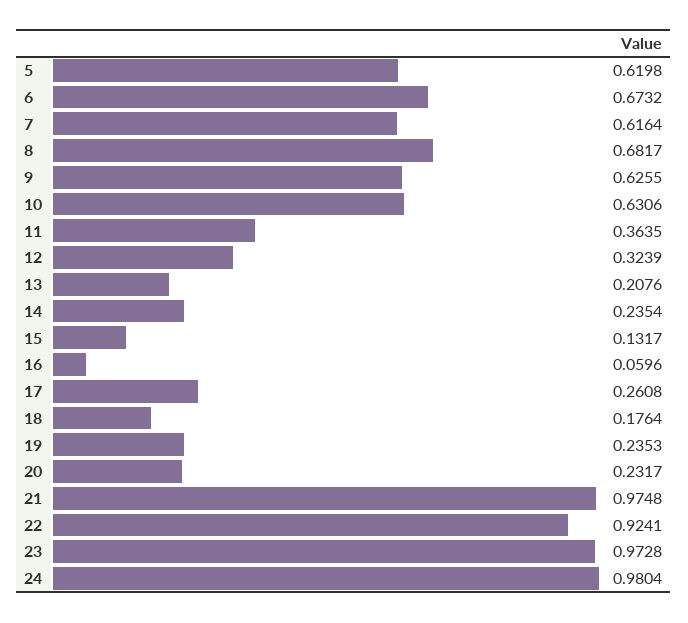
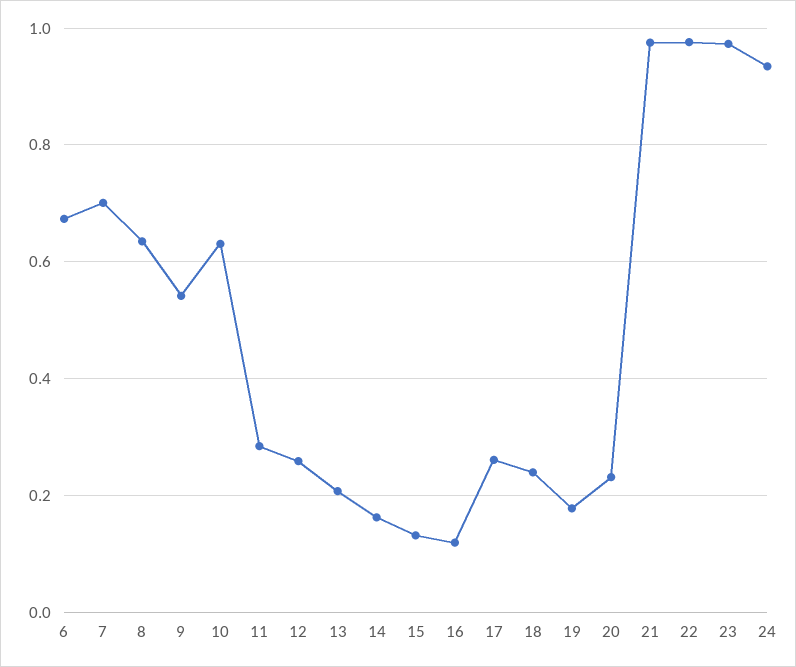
  {
-   "5": 0.6198,
    "6": 0.6732,
-   "7": 0.6164,
+   "7": 0.7,
-   "8": 0.6817,
+   "8": 0.64,
-   "9": 0.6255,
+   "9": 0.54,
    "10": 0.6306,
-   "11": 0.3635,
+   "11": 0.28,
-   "12": 0.3239,
+   "12": 0.26,
    "13": 0.2076,
-   "14": 0.2354,
+   "14": 0.16,
    "15": 0.1317,
-   "16": 0.0596,
+   "16": 0.12,
    "17": 0.2608,
-   "18": 0.1764,
+   "18": 0.24,
-   "19": 0.2353,
+   "19": 0.18,
    "20": 0.2317,
    "21": 0.9748,
-   "22": 0.9241,
+   "22": 0.98,
    "23": 0.9728,
-   "24": 0.9804
+   "24": 0.94
  }

